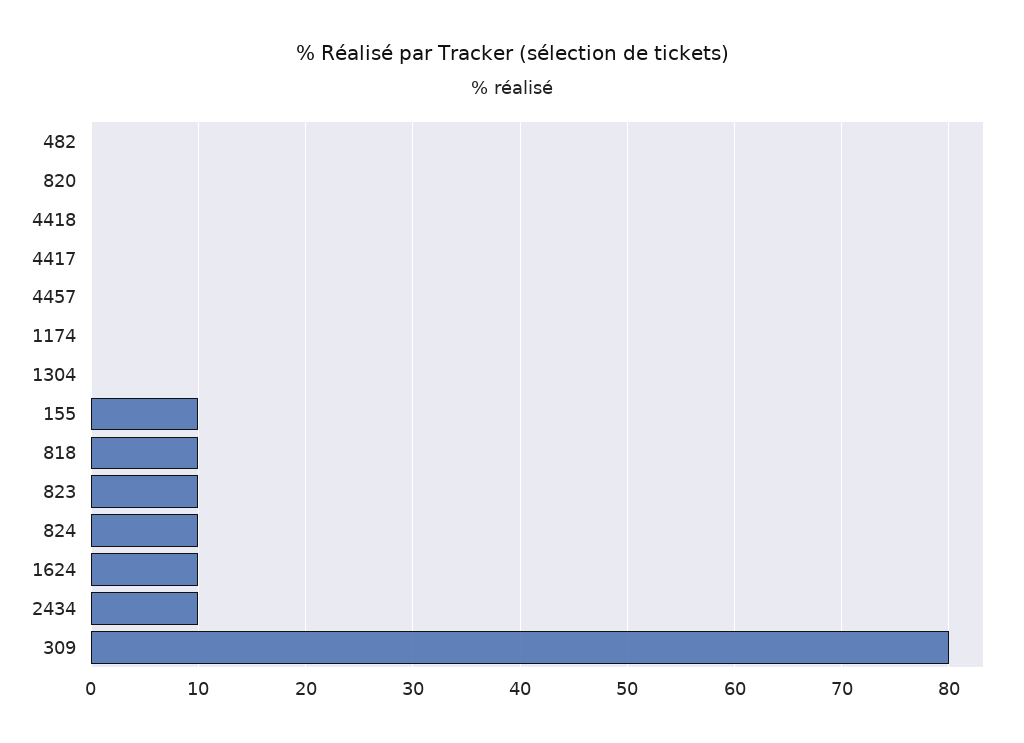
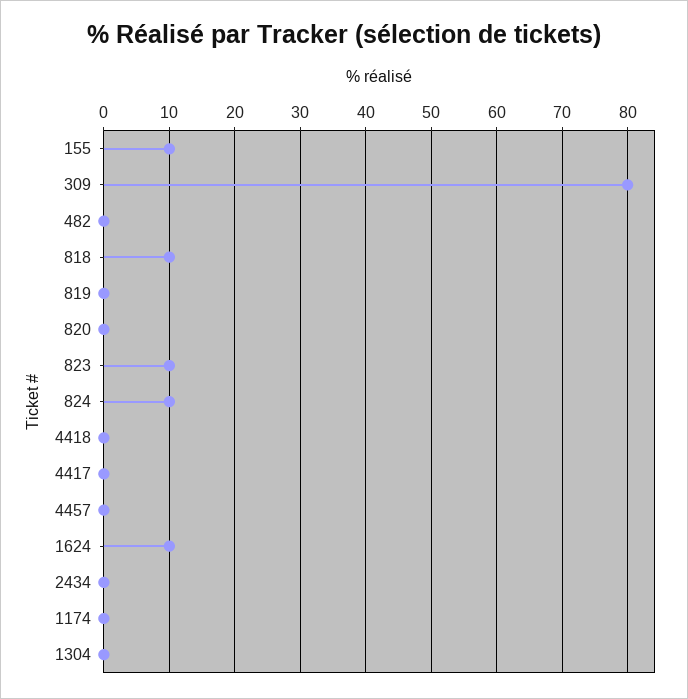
  {
    "482": 0,
    "820": 0,
    "4418": 0,
    "4417": 0,
    "4457": 0,
    "1174": 0,
    "1304": 0,
    "155": 10,
    "818": 10,
    "823": 10,
    "824": 10,
    "1624": 10,
-   "2434": 10,
+   "2434": 0,
-   "309": 80
+   "309": 80,
+   "819": 0
  }

